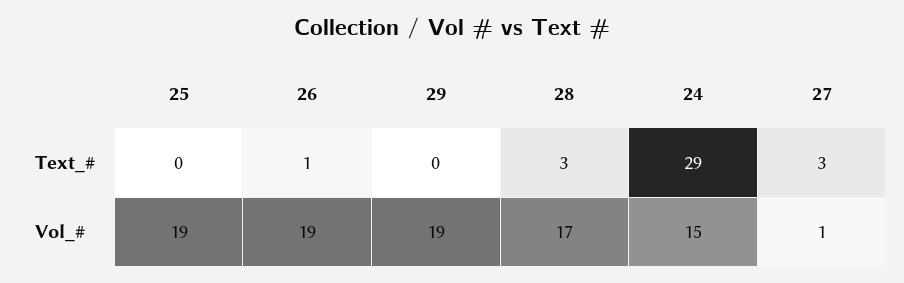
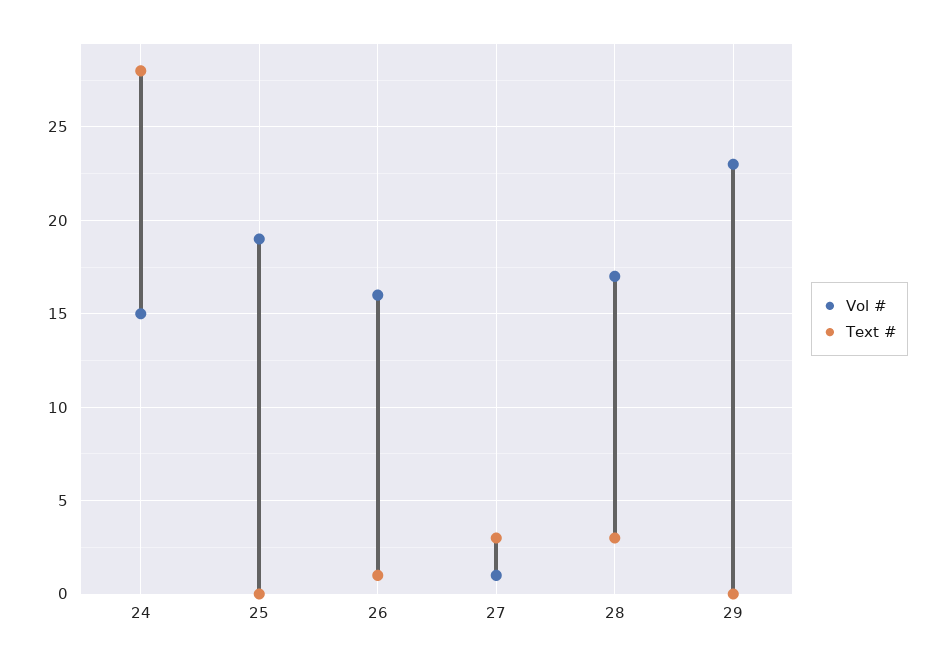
  {
    "Text_#": {
      "25": 0,
      "26": 1,
      "29": 0,
      "28": 3,
-     "24": 29,
+     "24": 28,
      "27": 3
    },
    "Vol_#": {
      "25": 19,
-     "26": 19,
+     "26": 16,
-     "29": 19,
+     "29": 23,
      "28": 17,
      "24": 15,
      "27": 1
    }
  }

